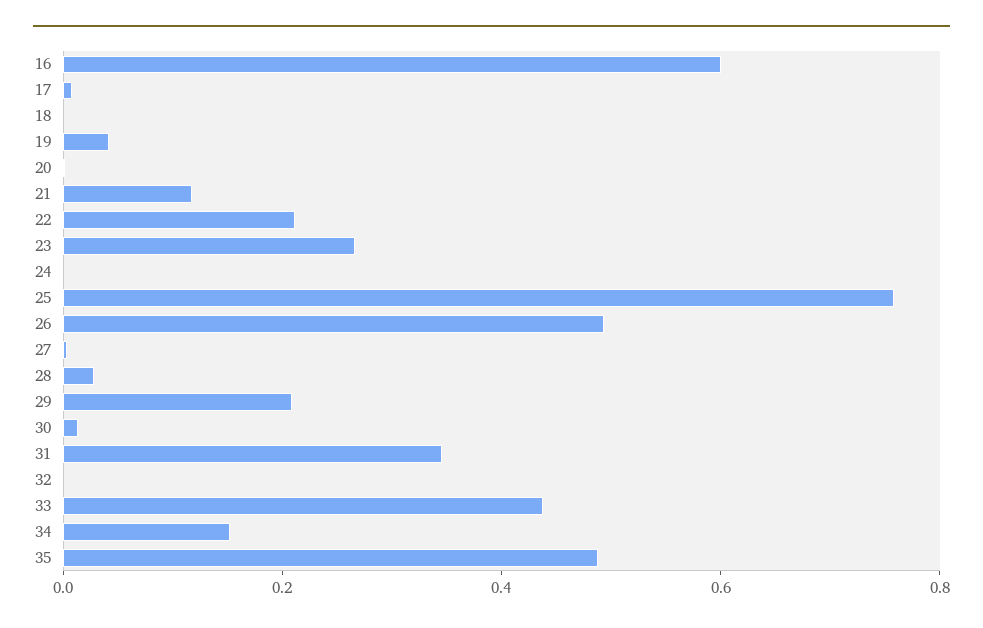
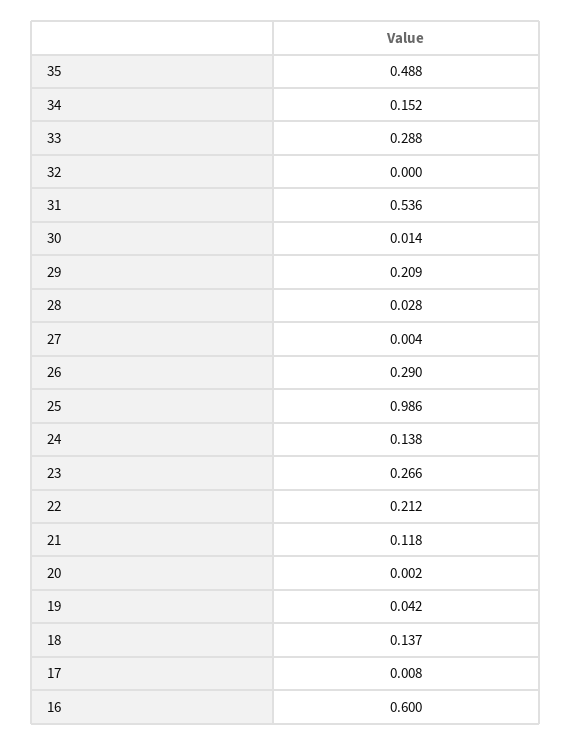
  {
    "16": 0.6,
    "17": 0.008,
-   "18": 0,
+   "18": 0.137,
    "19": 0.042,
    "20": 0.002,
    "21": 0.118,
    "22": 0.212,
    "23": 0.266,
-   "24": 0,
+   "24": 0.138,
-   "25": 0.75,
+   "25": 0.986,
-   "26": 0.5,
+   "26": 0.29,
    "27": 0.004,
    "28": 0.028,
    "29": 0.209,
    "30": 0.014,
-   "31": 0.35,
+   "31": 0.536,
    "32": 0,
-   "33": 0.45,
+   "33": 0.288,
    "34": 0.152,
    "35": 0.488
  }

